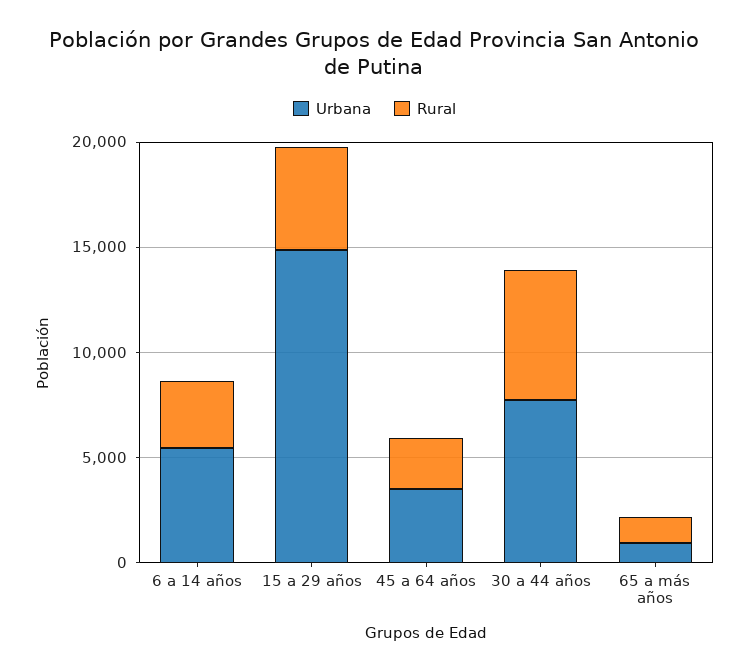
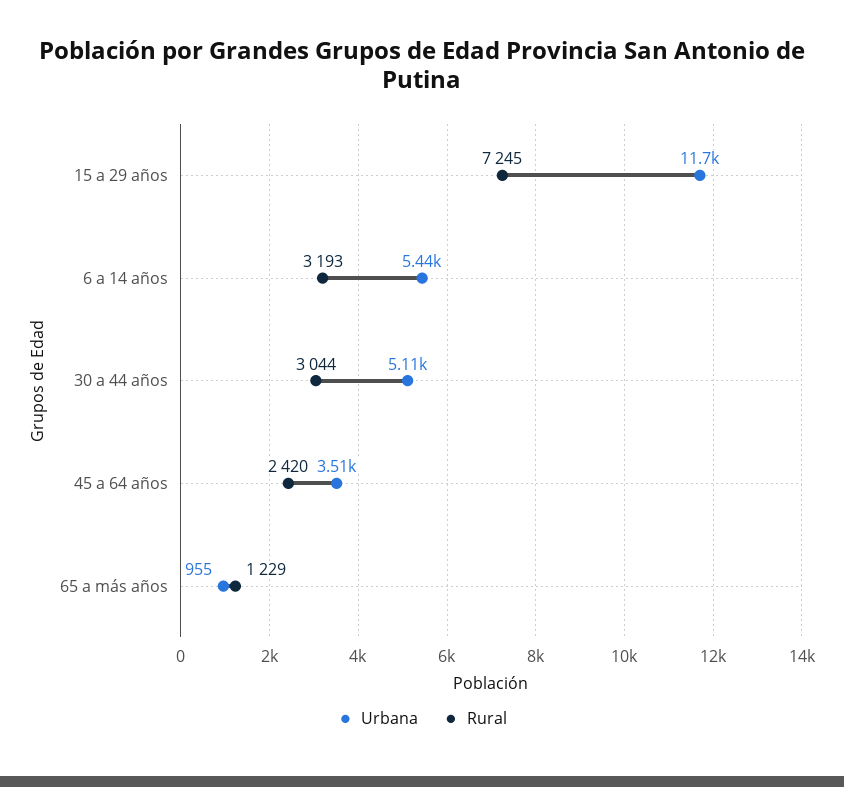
  {
    "Urbana": {
      "6 a 14 años": 5440,
-     "15 a 29 años": 15000,
+     "15 a 29 años": 11700,
      "45 a 64 años": 3510,
-     "30 a 44 años": 8000,
+     "30 a 44 años": 5110,
      "65 a más años": 955
    },
    "Rural": {
      "6 a 14 años": 3193,
-     "15 a 29 años": 5000,
+     "15 a 29 años": 7245,
      "45 a 64 años": 2420,
-     "30 a 44 años": 6000,
+     "30 a 44 años": 3044,
      "65 a más años": 1229
    }
  }

